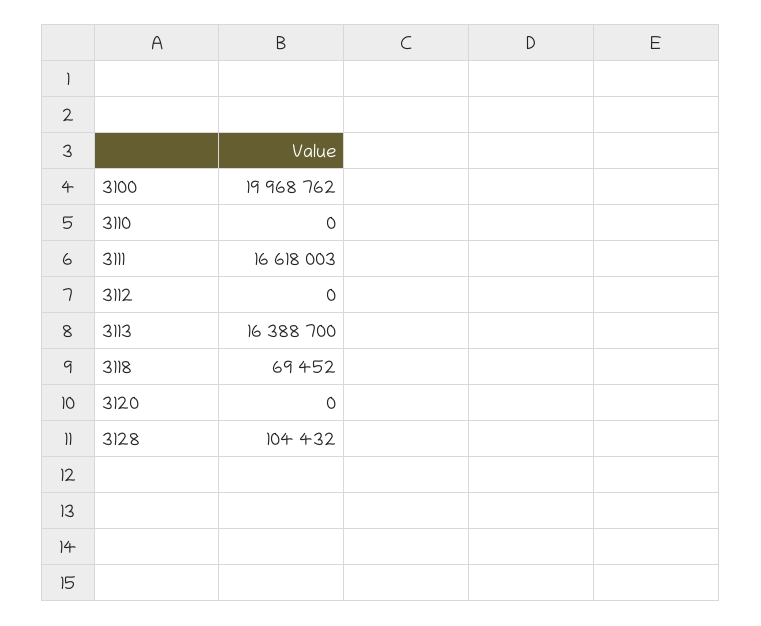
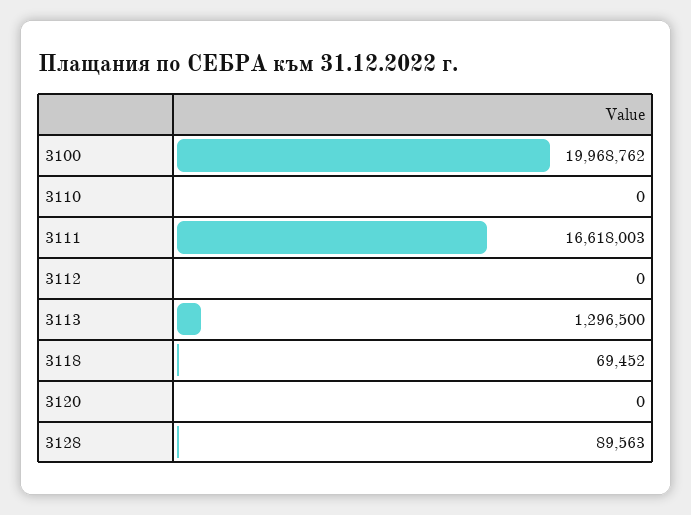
  {
    "3100": 19968762,
    "3110": 0,
    "3111": 16618003,
    "3112": 0,
-   "3113": 16388700,
+   "3113": 1296500,
    "3118": 69452,
    "3120": 0,
-   "3128": 104432
+   "3128": 89563
  }

